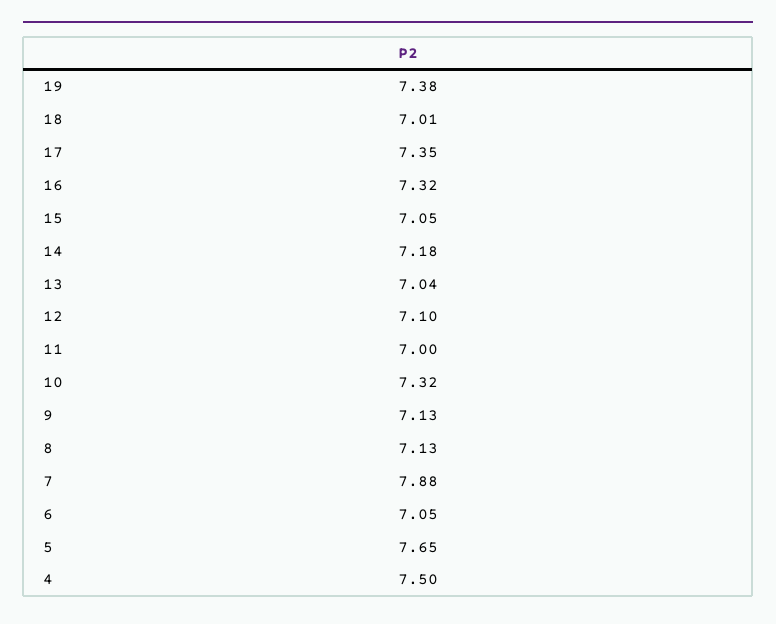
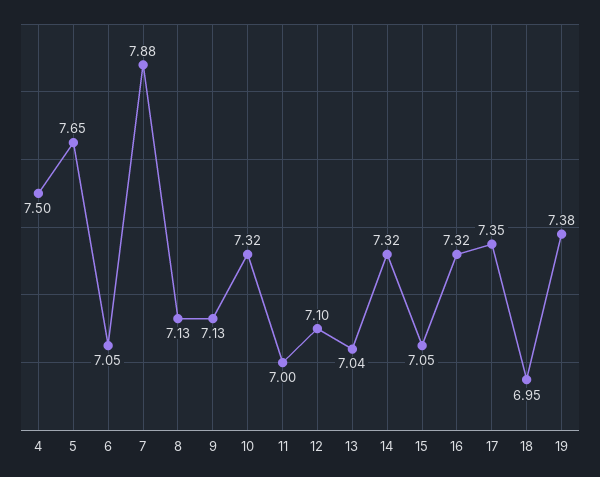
  {
    "19": 7.38,
-   "18": 7.01,
+   "18": 6.95,
    "17": 7.35,
    "16": 7.32,
    "15": 7.05,
-   "14": 7.18,
+   "14": 7.32,
    "13": 7.04,
    "12": 7.1,
    "11": 7,
    "10": 7.32,
    "9": 7.13,
    "8": 7.13,
    "7": 7.88,
    "6": 7.05,
    "5": 7.65,
    "4": 7.5
  }

